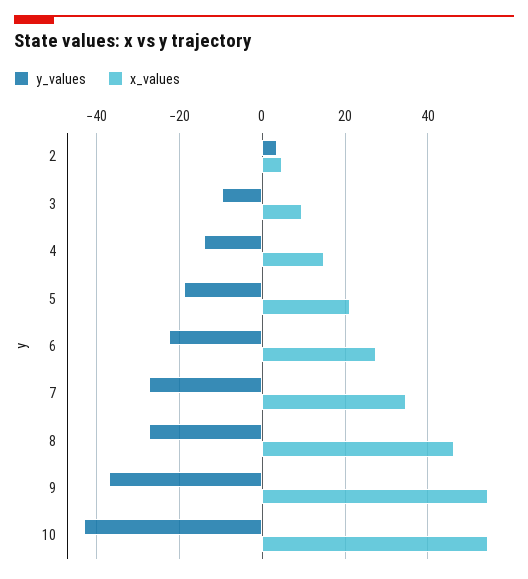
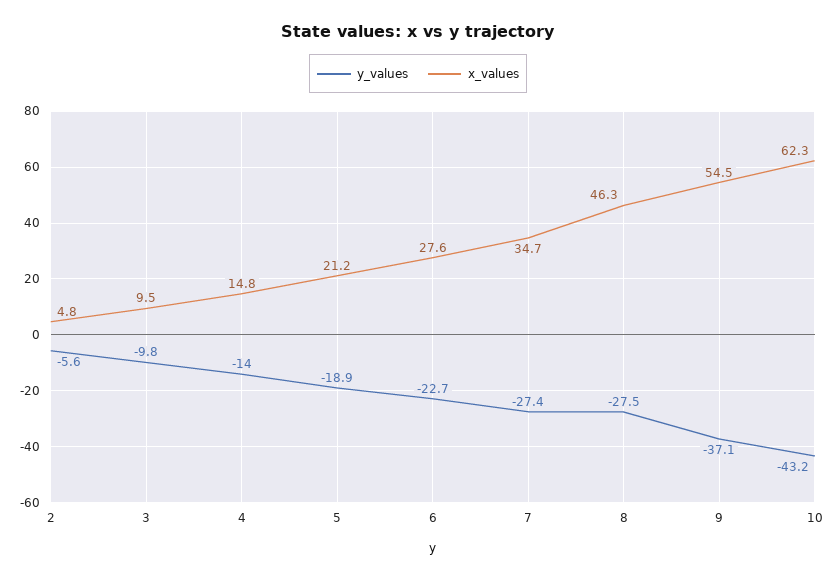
  {
    "y_values": {
-     "2": 4,
+     "2": -5.6,
      "3": -9.8,
      "4": -14,
      "5": -18.9,
      "6": -22.7,
      "7": -27.4,
      "8": -27.5,
      "9": -37.1,
      "10": -43.2
    },
    "x_values": {
      "2": 4.8,
      "3": 9.5,
      "4": 14.8,
      "5": 21.2,
      "6": 27.6,
      "7": 34.7,
      "8": 46.3,
      "9": 54.5,
-     "10": 54
+     "10": 62.3
    }
  }

